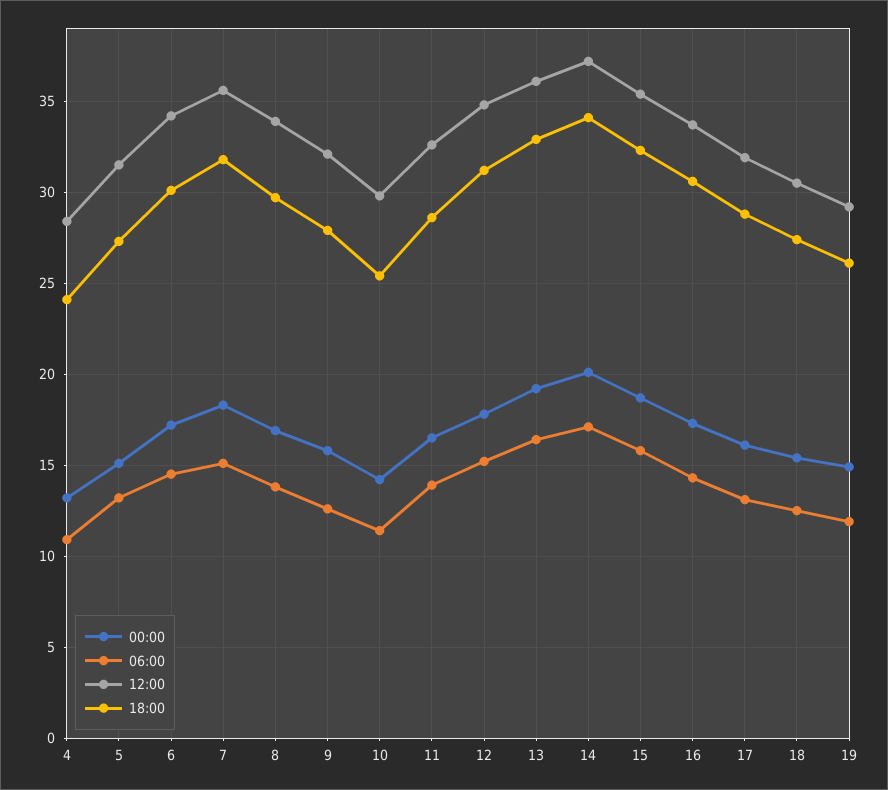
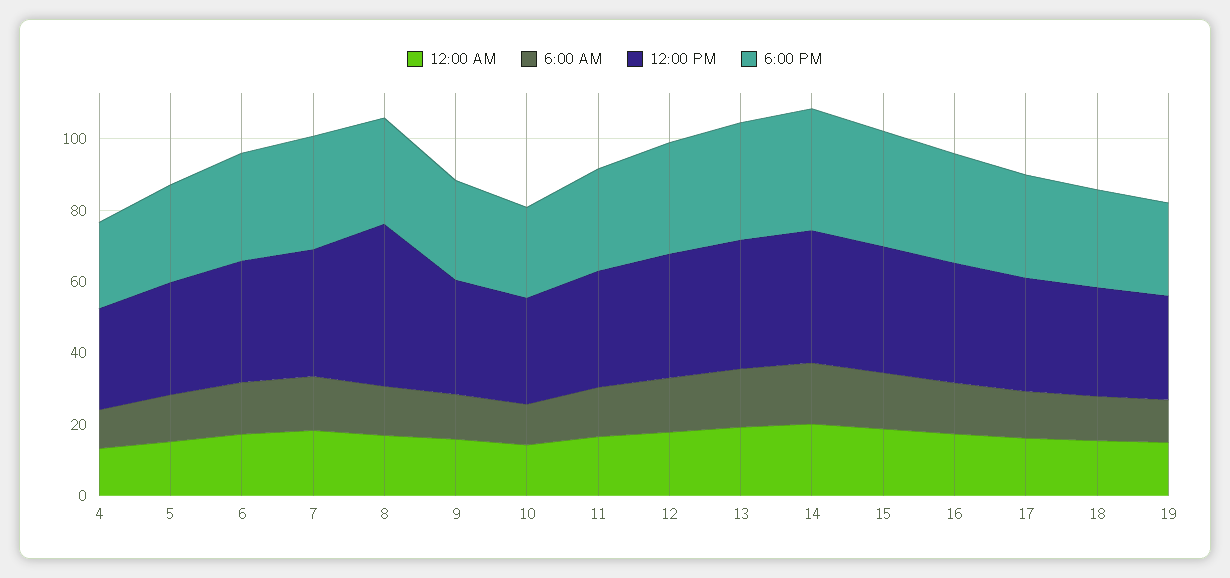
  {
    "00:00": {
      "4": 13,
      "5": 15,
      "6": 17,
      "7": 18.5,
      "8": 17,
      "9": 16,
      "10": 14,
      "11": 16.5,
      "12": 18,
      "13": 19,
      "14": 20,
      "15": 18.5,
      "16": 17.5,
      "17": 16,
      "18": 15.5,
      "19": 15
    },
    "06:00": {
      "4": 11,
      "5": 13,
      "6": 14.5,
      "7": 15,
      "8": 14,
      "9": 12.5,
      "10": 11.5,
      "11": 14,
      "12": 15,
      "13": 16.5,
      "14": 17,
      "15": 16,
      "16": 14.5,
      "17": 13,
      "18": 12.5,
      "19": 12
    },
    "12:00": {
      "4": 28.5,
      "5": 31.5,
      "6": 34,
      "7": 35.5,
-     "8": 34,
+     "8": 45,
      "9": 32,
      "10": 30,
      "11": 32.5,
      "12": 35,
      "13": 36,
      "14": 37,
      "15": 35.5,
      "16": 33.5,
      "17": 32,
      "18": 30.5,
      "19": 29
    },
    "18:00": {
      "4": 24,
      "5": 27.5,
      "6": 30,
      "7": 32,
      "8": 29.5,
      "9": 28,
      "10": 25.5,
      "11": 28.5,
      "12": 31,
      "13": 33,
      "14": 34,
      "15": 32.5,
      "16": 30.5,
      "17": 29,
      "18": 27.5,
      "19": 26
    }
  }

